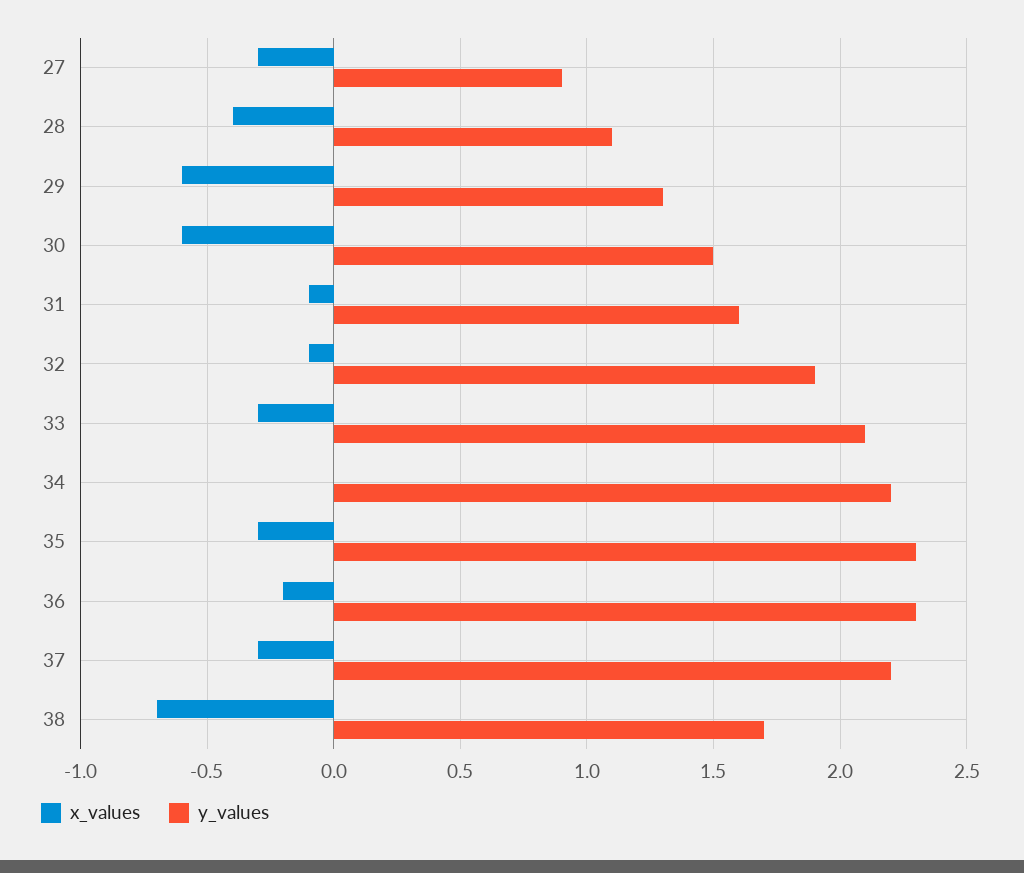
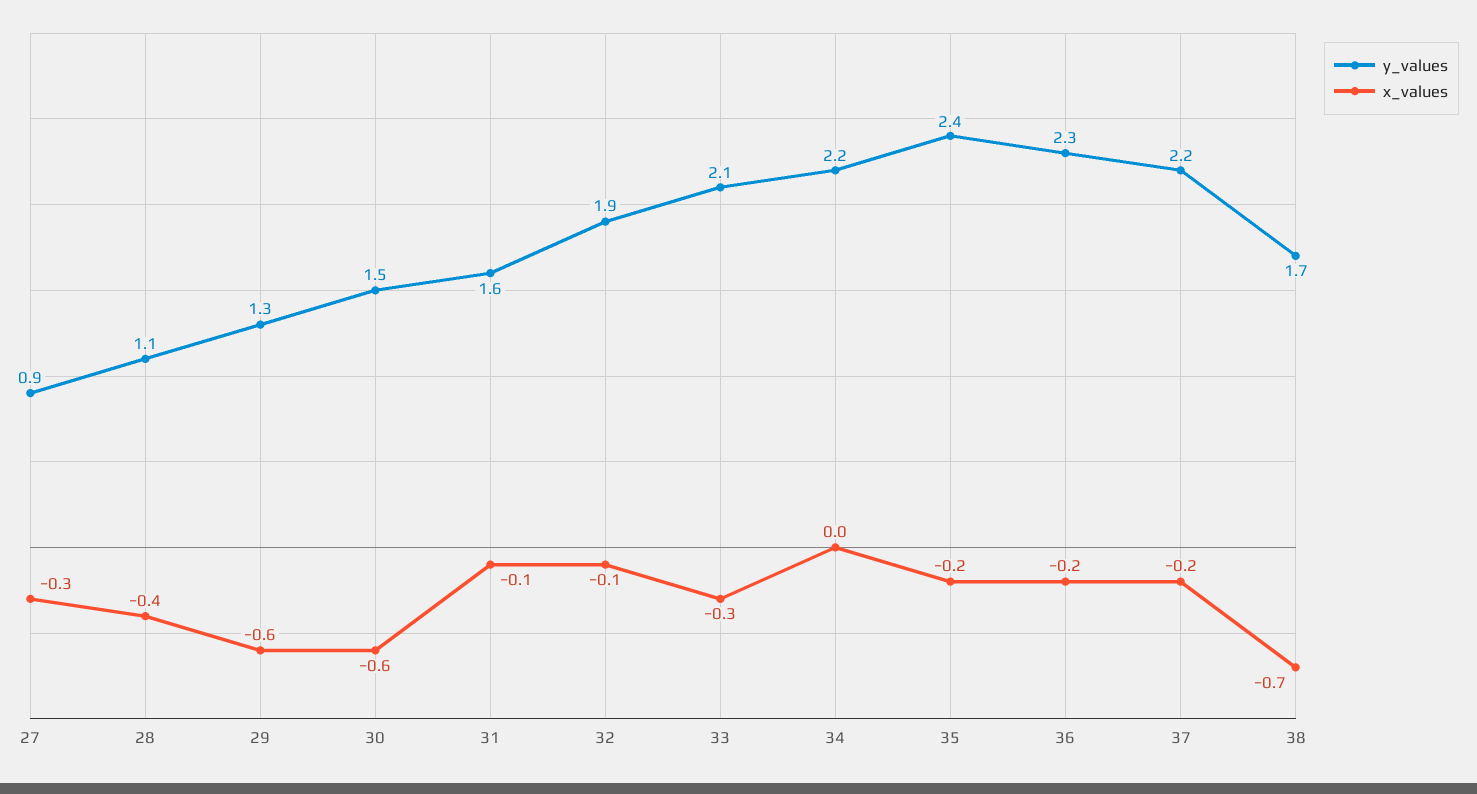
  {
    "x_values": {
      "27": -0.3,
      "28": -0.4,
      "29": -0.6,
      "30": -0.6,
      "31": -0.1,
      "32": -0.1,
      "33": -0.3,
      "34": 0,
-     "35": -0.3,
+     "35": -0.2,
      "36": -0.2,
-     "37": -0.3,
+     "37": -0.2,
      "38": -0.7
    },
    "y_values": {
      "27": 0.9,
      "28": 1.1,
      "29": 1.3,
      "30": 1.5,
      "31": 1.6,
      "32": 1.9,
      "33": 2.1,
      "34": 2.2,
-     "35": 2.3,
+     "35": 2.4,
      "36": 2.3,
      "37": 2.2,
      "38": 1.7
    }
  }

